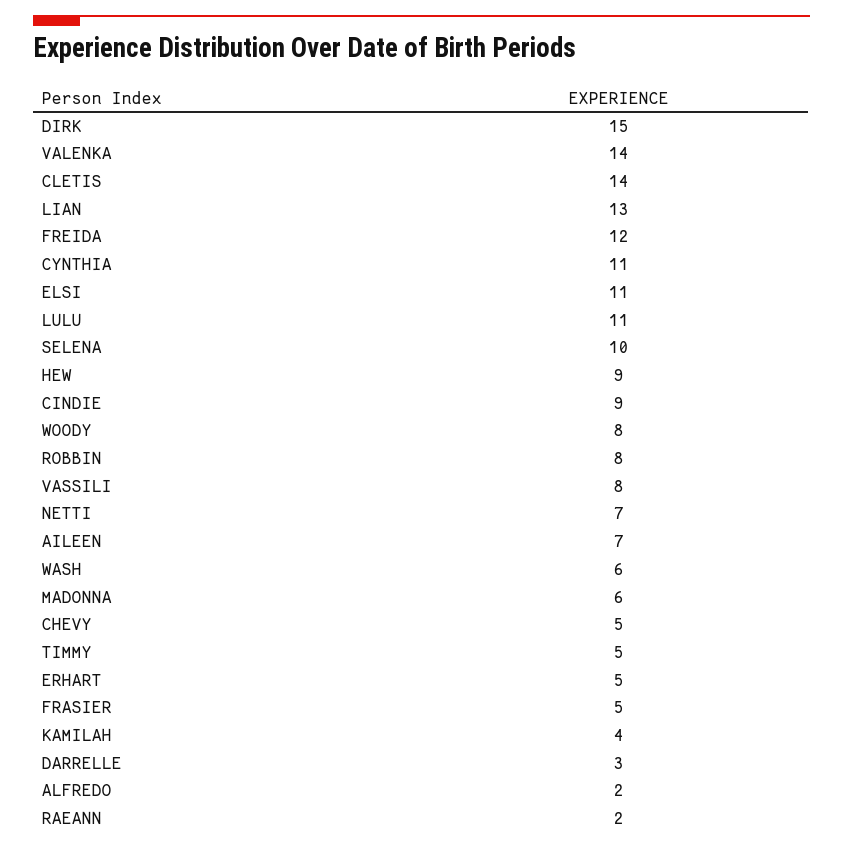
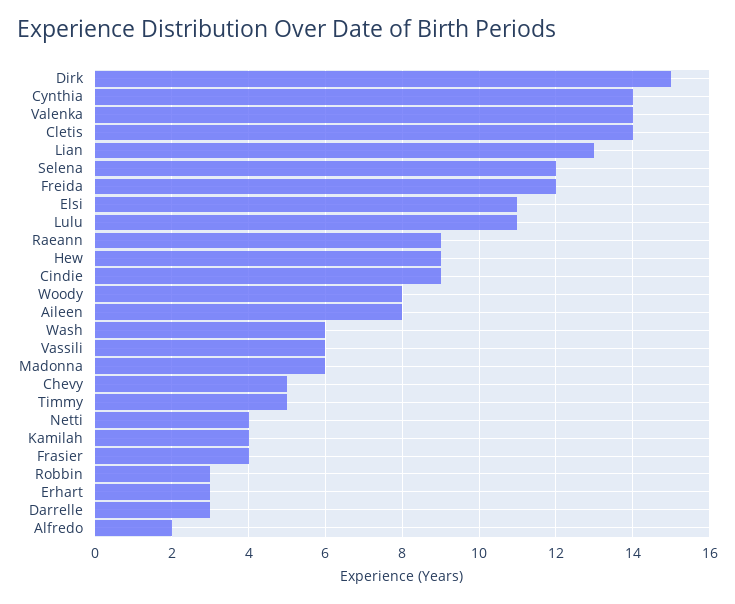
  {
    "DIRK": 15,
    "VALENKA": 14,
    "CLETIS": 14,
    "LIAN": 13,
    "FREIDA": 12,
-   "CYNTHIA": 11,
+   "CYNTHIA": 14,
    "ELSI": 11,
    "LULU": 11,
-   "SELENA": 10,
+   "SELENA": 12,
    "HEW": 9,
    "CINDIE": 9,
    "WOODY": 8,
-   "ROBBIN": 8,
+   "ROBBIN": 3,
-   "VASSILI": 8,
+   "VASSILI": 6,
-   "NETTI": 7,
+   "NETTI": 4,
-   "AILEEN": 7,
+   "AILEEN": 8,
    "WASH": 6,
    "MADONNA": 6,
    "CHEVY": 5,
    "TIMMY": 5,
-   "ERHART": 5,
+   "ERHART": 3,
-   "FRASIER": 5,
+   "FRASIER": 4,
    "KAMILAH": 4,
    "DARRELLE": 3,
    "ALFREDO": 2,
-   "RAEANN": 2
+   "RAEANN": 9
  }

